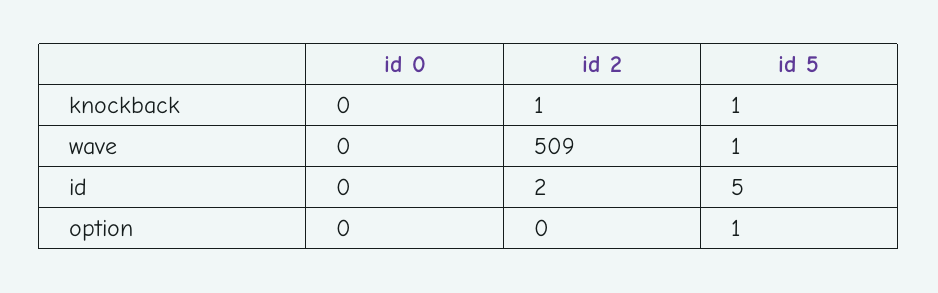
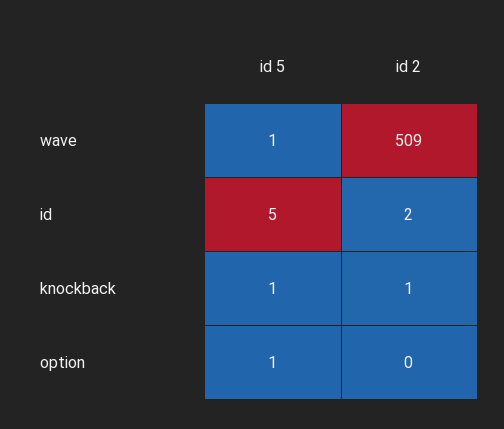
  {
-   "id 0": {
-     "knockback": 0,
-     "wave": 0,
-     "id": 0,
-     "option": 0
-   },
    "id 2": {
      "knockback": 1,
      "wave": 509,
      "id": 2,
      "option": 0
    },
    "id 5": {
      "knockback": 1,
      "wave": 1,
      "id": 5,
      "option": 1
    }
  }

